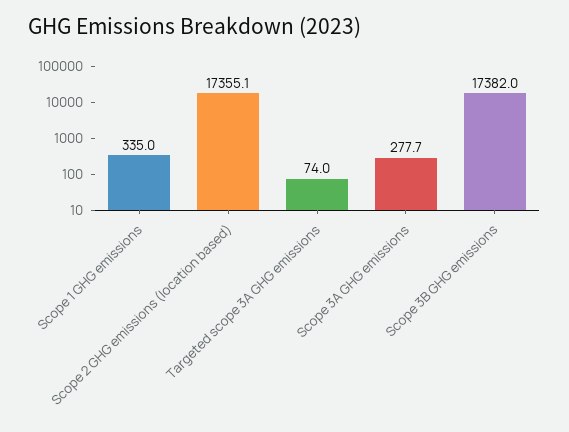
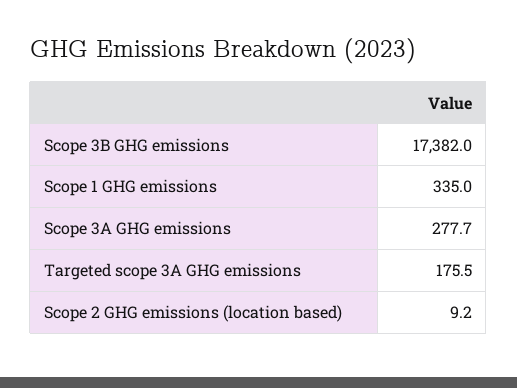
  {
    "Scope 1 GHG emissions": 335,
-   "Scope 2 GHG emissions (location based)": 17355.1,
+   "Scope 2 GHG emissions (location based)": 9.2,
-   "Targeted scope 3A GHG emissions": 74,
+   "Targeted scope 3A GHG emissions": 175.5,
    "Scope 3A GHG emissions": 277.7,
    "Scope 3B GHG emissions": 17382
  }

